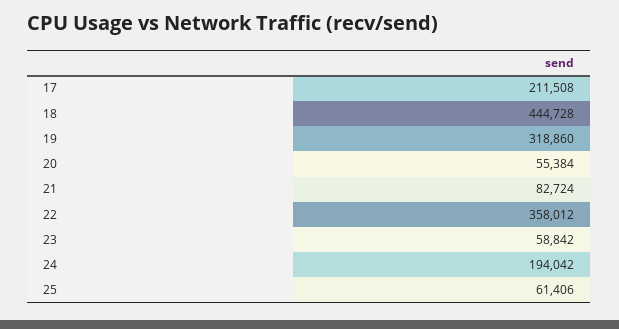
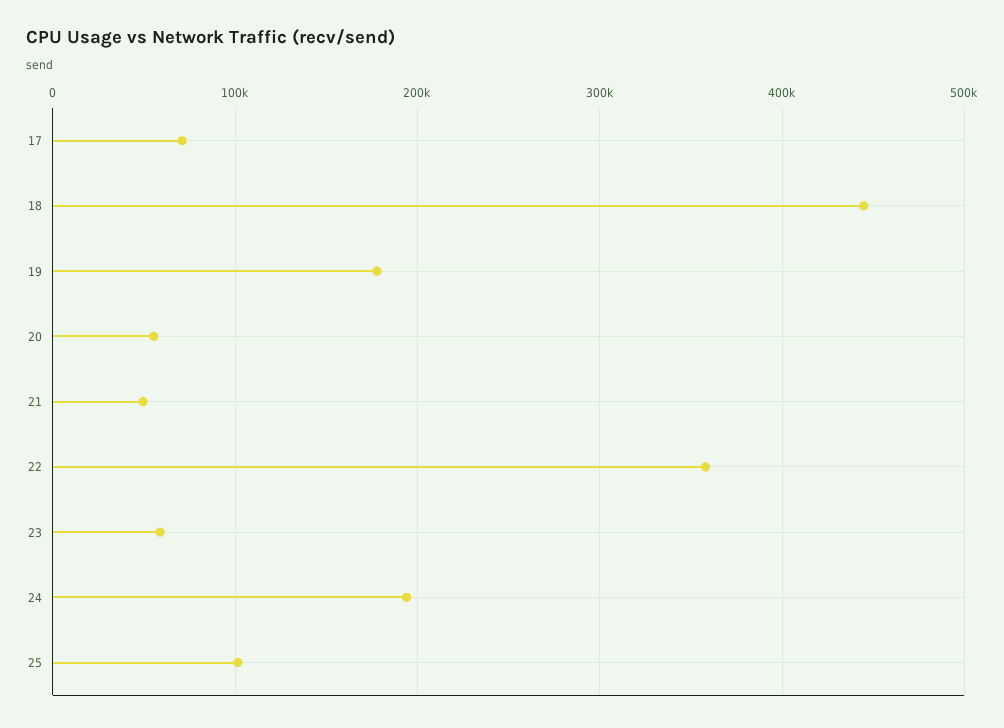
  {
-   "17": 211508,
+   "17": 70000,
    "18": 444728,
-   "19": 318860,
+   "19": 180000,
    "20": 55384,
-   "21": 82724,
+   "21": 50000,
    "22": 358012,
    "23": 58842,
    "24": 194042,
-   "25": 61406
+   "25": 100000
  }

